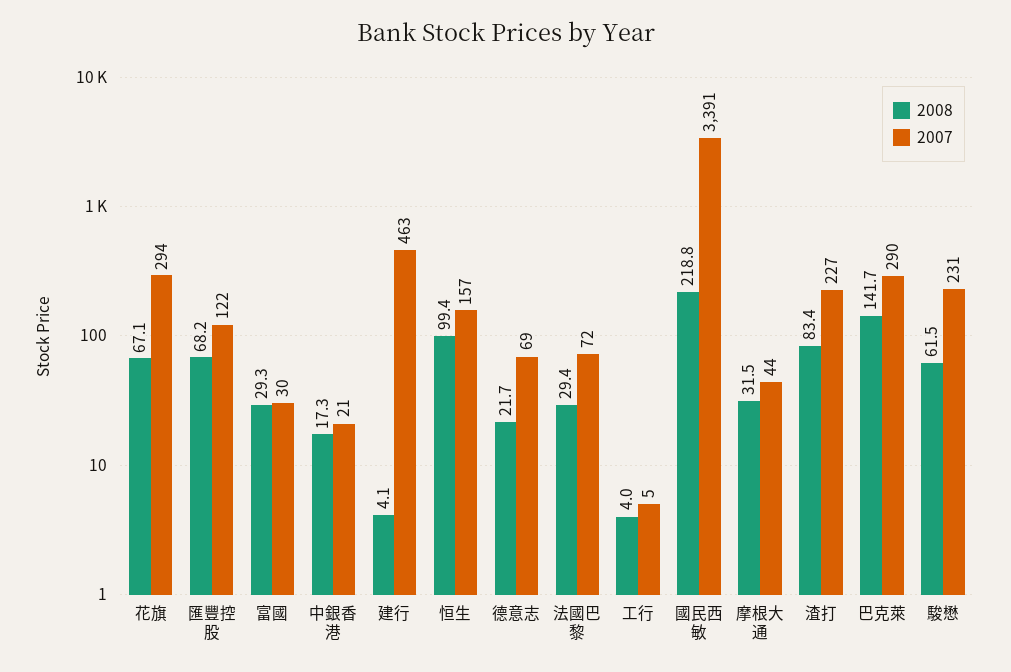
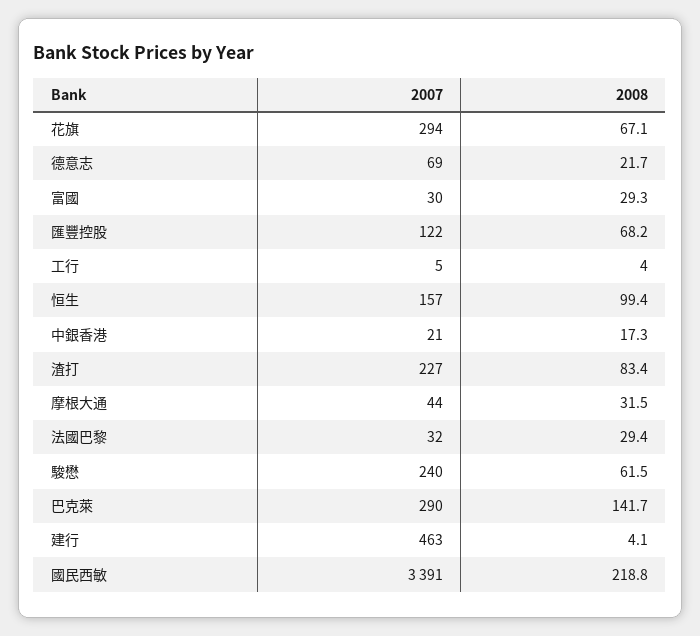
  {
    "2008": {
      "花旗": 67.1,
      "匯豐控股": 68.2,
      "富國": 29.3,
      "中銀香港": 17.3,
      "建行": 4.1,
      "恒生": 99.4,
      "德意志": 21.7,
      "法國巴黎": 29.4,
      "工行": 4,
      "國民西敏": 218.8,
      "摩根大通": 31.5,
      "渣打": 83.4,
      "巴克萊": 141.7,
      "駿懋": 61.5
    },
    "2007": {
      "花旗": 294,
      "匯豐控股": 122,
      "富國": 30,
      "中銀香港": 21,
      "建行": 463,
      "恒生": 157,
      "德意志": 69,
-     "法國巴黎": 72,
+     "法國巴黎": 32,
      "工行": 5,
      "國民西敏": 3391,
      "摩根大通": 44,
      "渣打": 227,
      "巴克萊": 290,
-     "駿懋": 231
+     "駿懋": 240
    }
  }

